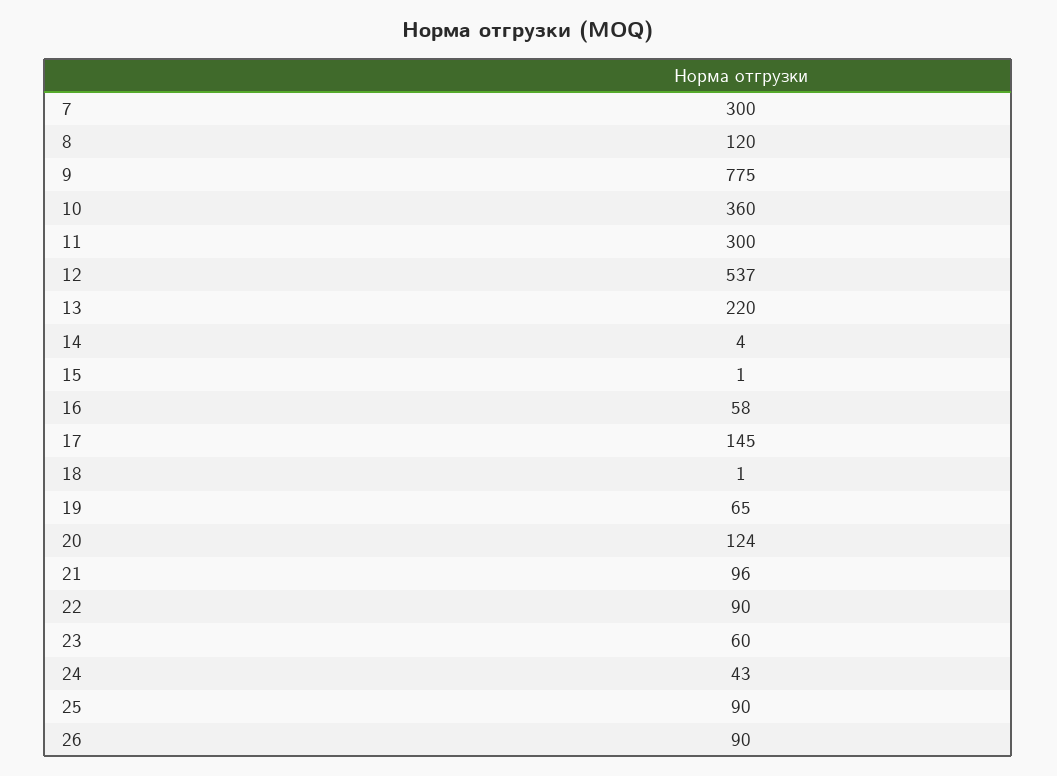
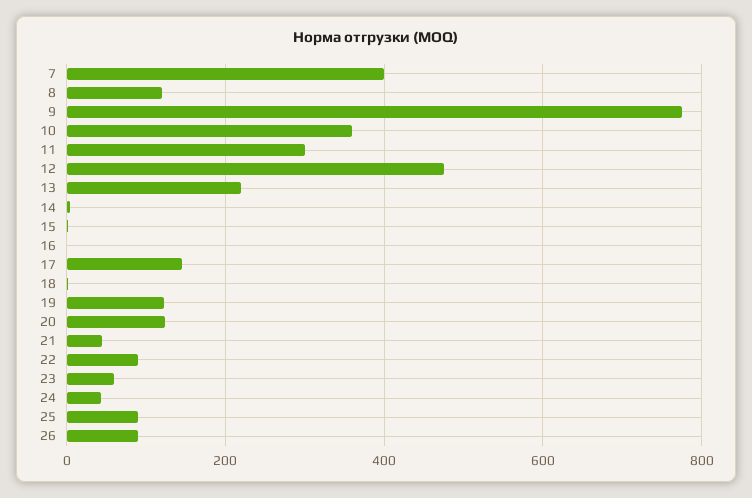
  {
-   "7": 300,
+   "7": 400,
    "8": 120,
    "9": 775,
    "10": 360,
    "11": 300,
-   "12": 537,
+   "12": 480,
    "13": 220,
    "14": 4,
    "15": 1,
-   "16": 58,
+   "16": 0,
    "17": 145,
    "18": 1,
-   "19": 65,
+   "19": 120,
    "20": 124,
-   "21": 96,
+   "21": 40,
    "22": 90,
    "23": 60,
    "24": 43,
    "25": 90,
    "26": 90
  }

